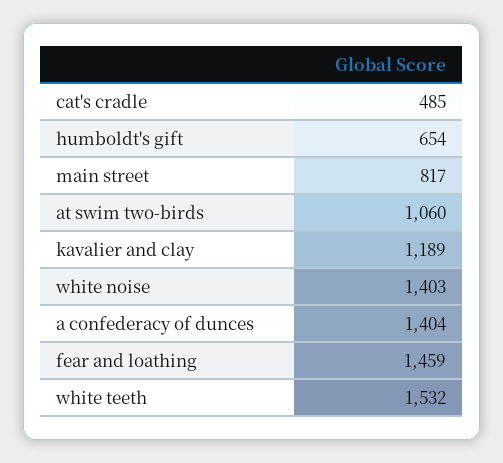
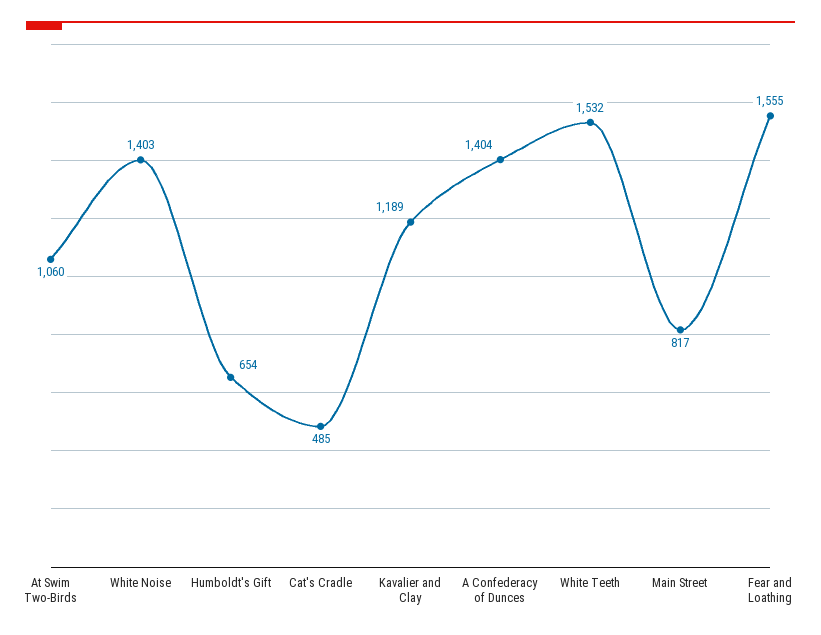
  {
    "cat's cradle": 485,
    "humboldt's gift": 654,
    "main street": 817,
    "at swim two-birds": 1060,
    "kavalier and clay": 1189,
    "white noise": 1403,
    "a confederacy of dunces": 1404,
-   "fear and loathing": 1459,
+   "fear and loathing": 1555,
    "white teeth": 1532
  }

